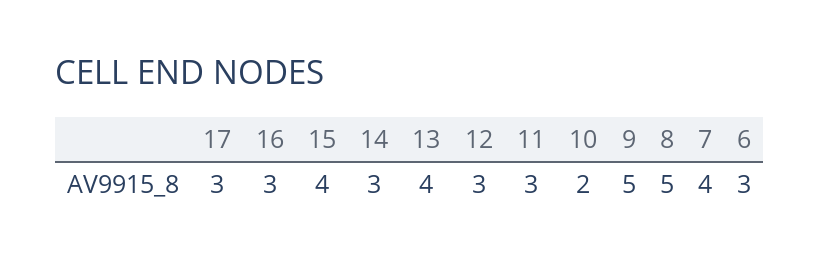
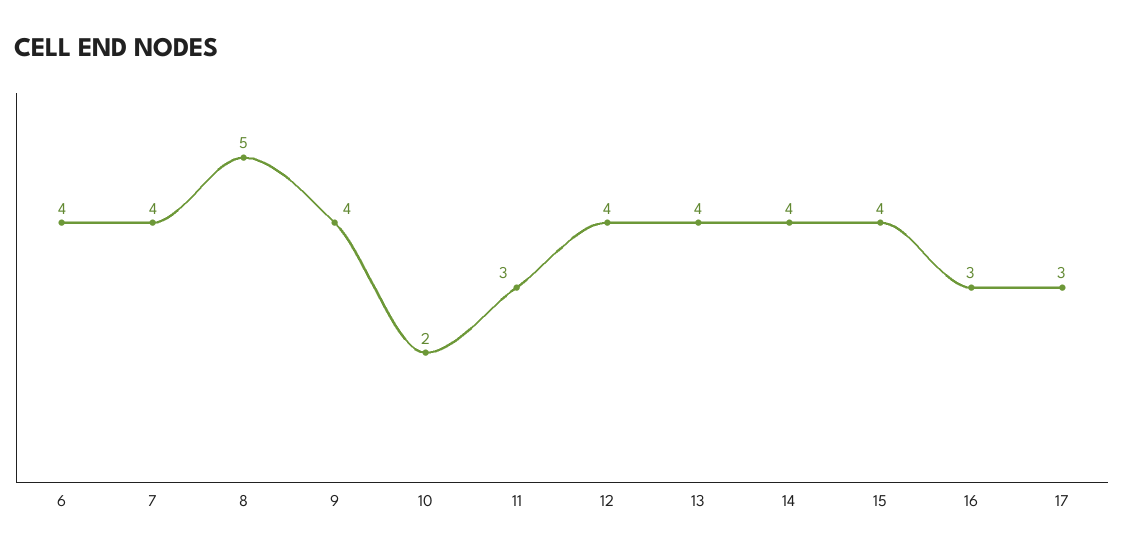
  {
    "17": 3,
    "16": 3,
    "15": 4,
-   "14": 3,
+   "14": 4,
    "13": 4,
-   "12": 3,
+   "12": 4,
    "11": 3,
    "10": 2,
-   "9": 5,
+   "9": 4,
    "8": 5,
    "7": 4,
-   "6": 3
+   "6": 4
  }

